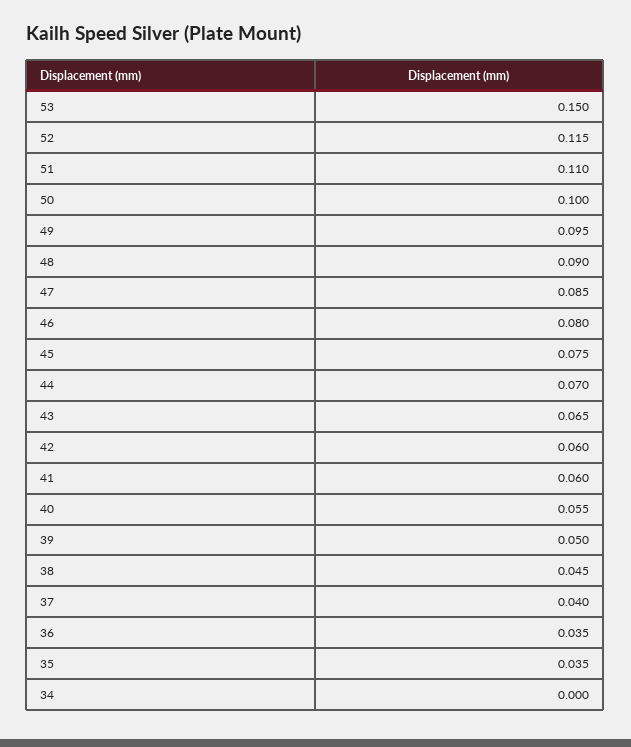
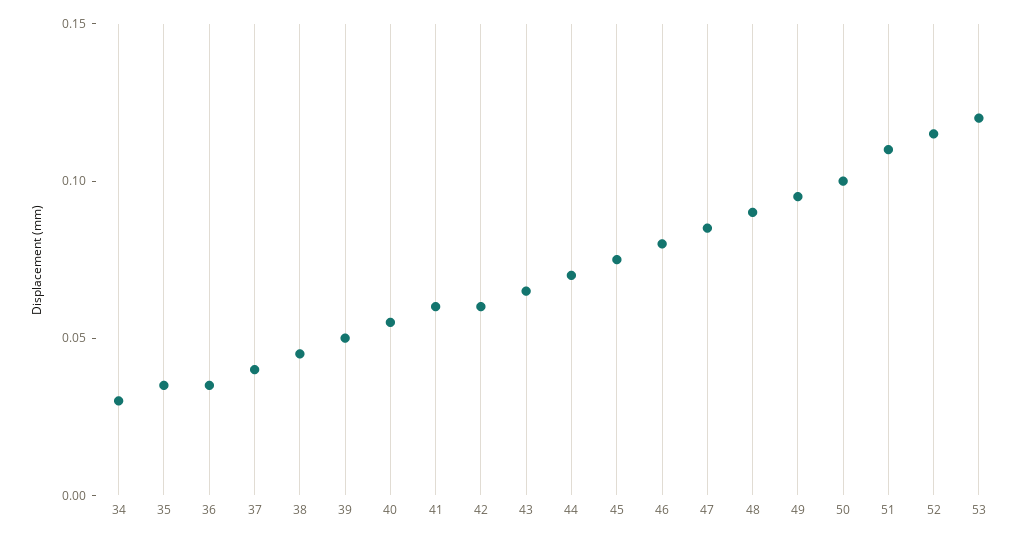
  {
-   "53": 0.15,
+   "53": 0.12,
    "52": 0.115,
    "51": 0.11,
    "50": 0.1,
    "49": 0.095,
    "48": 0.09,
    "47": 0.085,
    "46": 0.08,
    "45": 0.075,
    "44": 0.07,
    "43": 0.065,
    "42": 0.06,
    "41": 0.06,
    "40": 0.055,
    "39": 0.05,
    "38": 0.045,
    "37": 0.04,
    "36": 0.035,
    "35": 0.035,
-   "34": 0
+   "34": 0.03
  }

